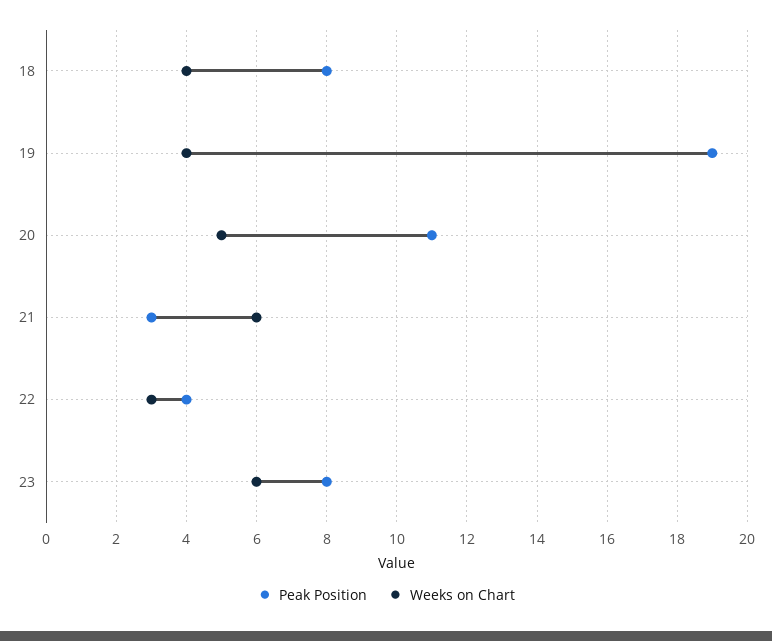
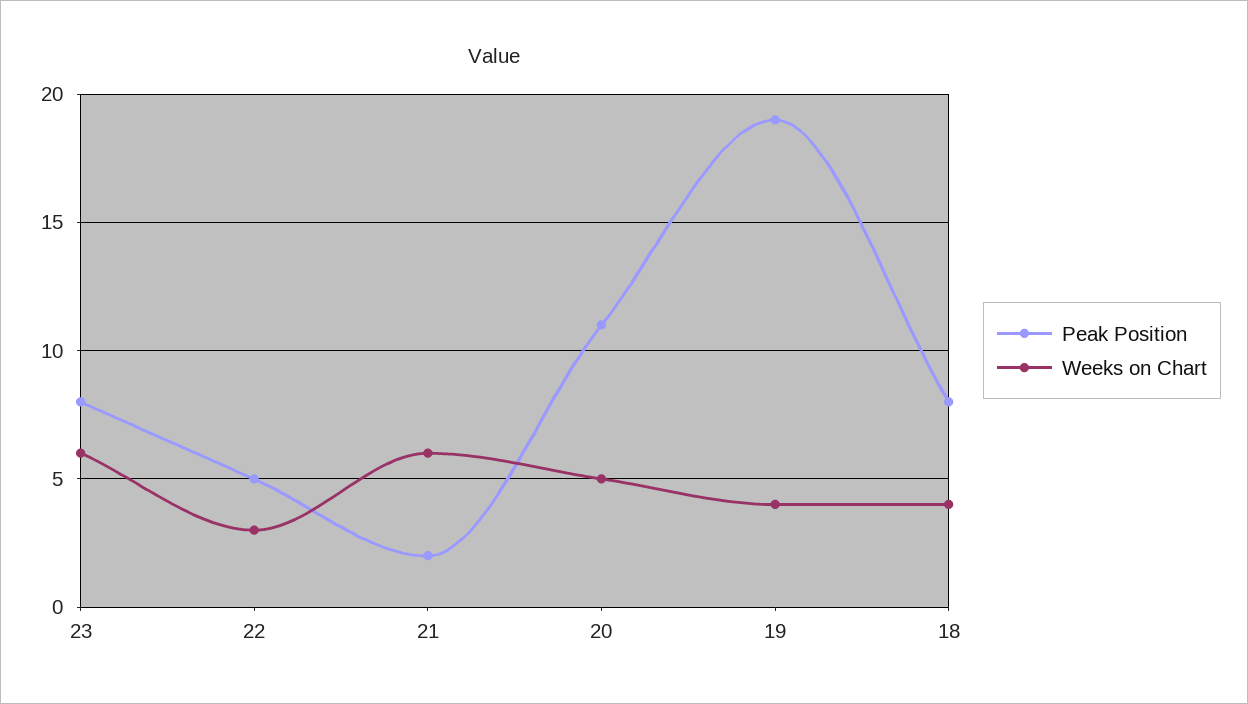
  {
    "Peak Position": {
      "18": 8,
      "19": 19,
      "20": 11,
-     "21": 3,
+     "21": 2,
-     "22": 4,
+     "22": 5,
      "23": 8
    },
    "Weeks on Chart": {
      "18": 4,
      "19": 4,
      "20": 5,
      "21": 6,
      "22": 3,
      "23": 6
    }
  }

